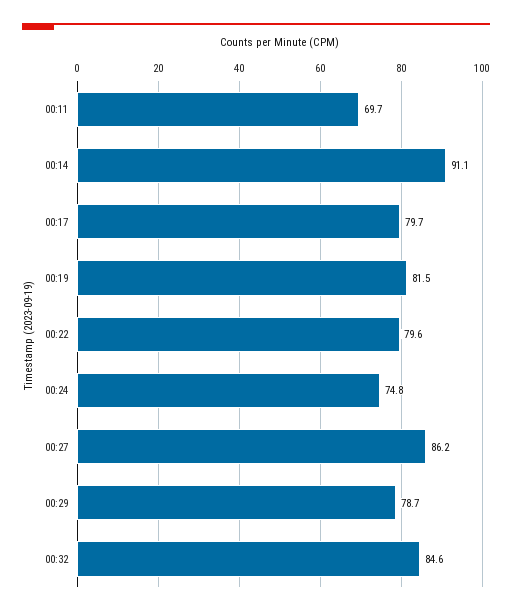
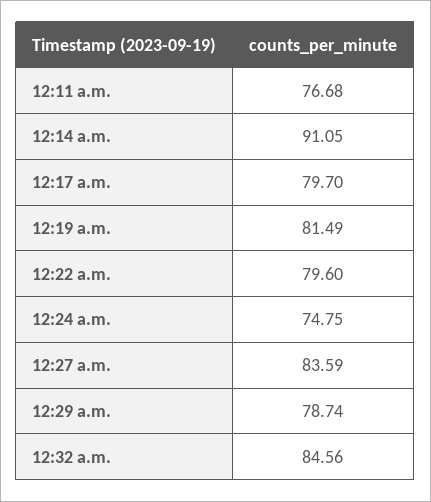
  {
-   "00:11": 69.7,
+   "00:11": 76.68,
    "00:14": 91.05,
    "00:17": 79.7,
    "00:19": 81.49,
    "00:22": 79.6,
    "00:24": 74.75,
-   "00:27": 86.2,
+   "00:27": 83.59,
    "00:29": 78.74,
    "00:32": 84.56
  }

